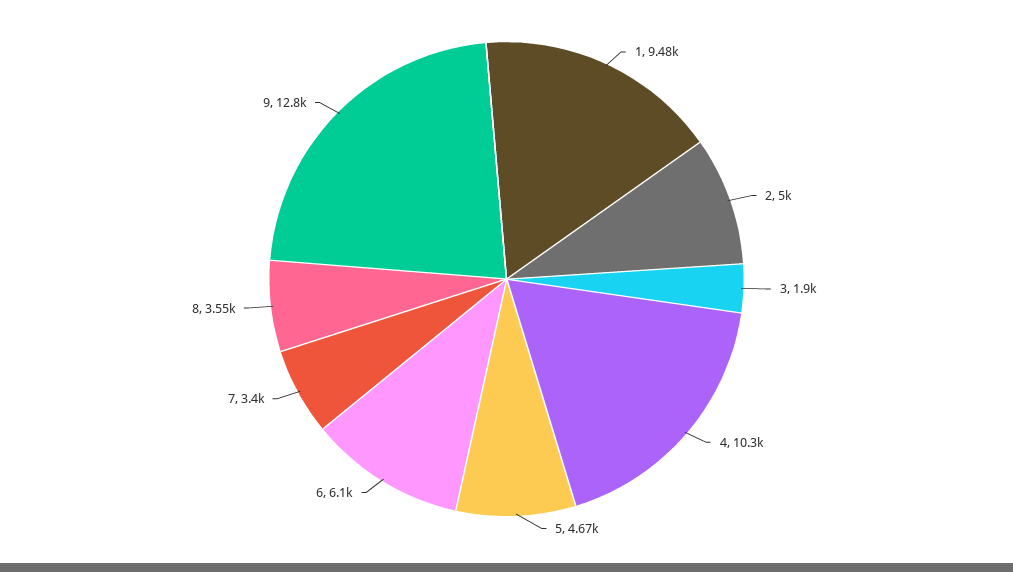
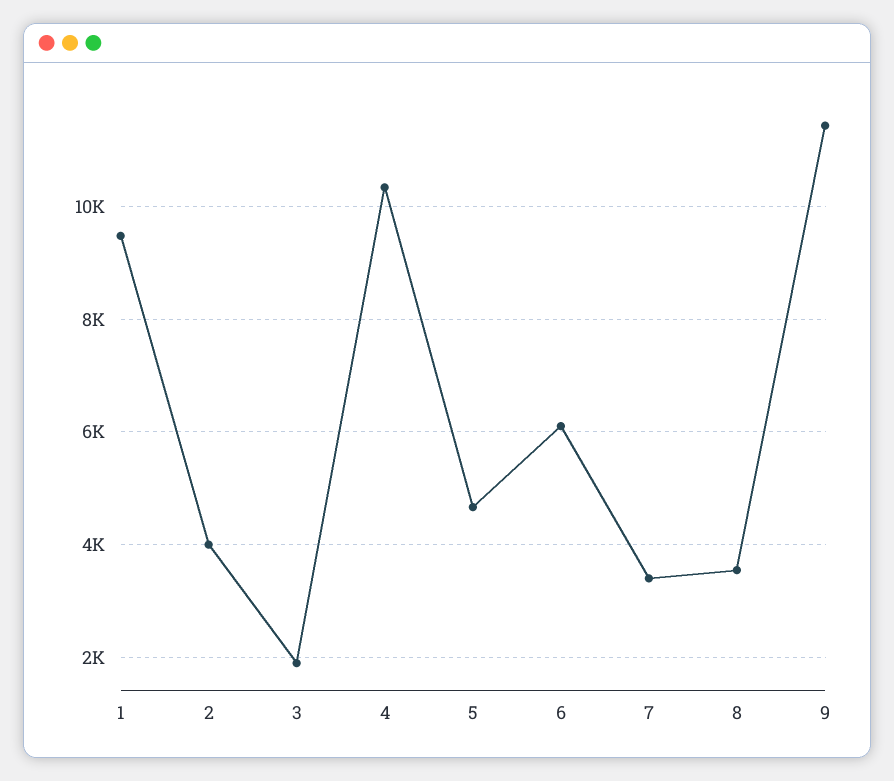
  {
    "1": 9480,
-   "2": 5000,
+   "2": 4000,
    "3": 1900,
    "4": 10300,
    "5": 4670,
    "6": 6100,
    "7": 3400,
    "8": 3550,
-   "9": 12800
+   "9": 11400
  }

